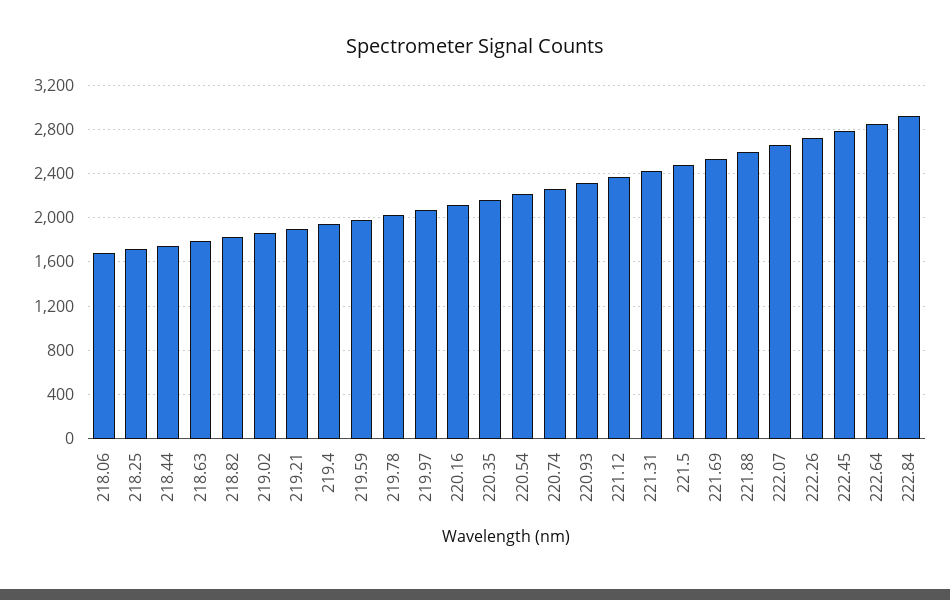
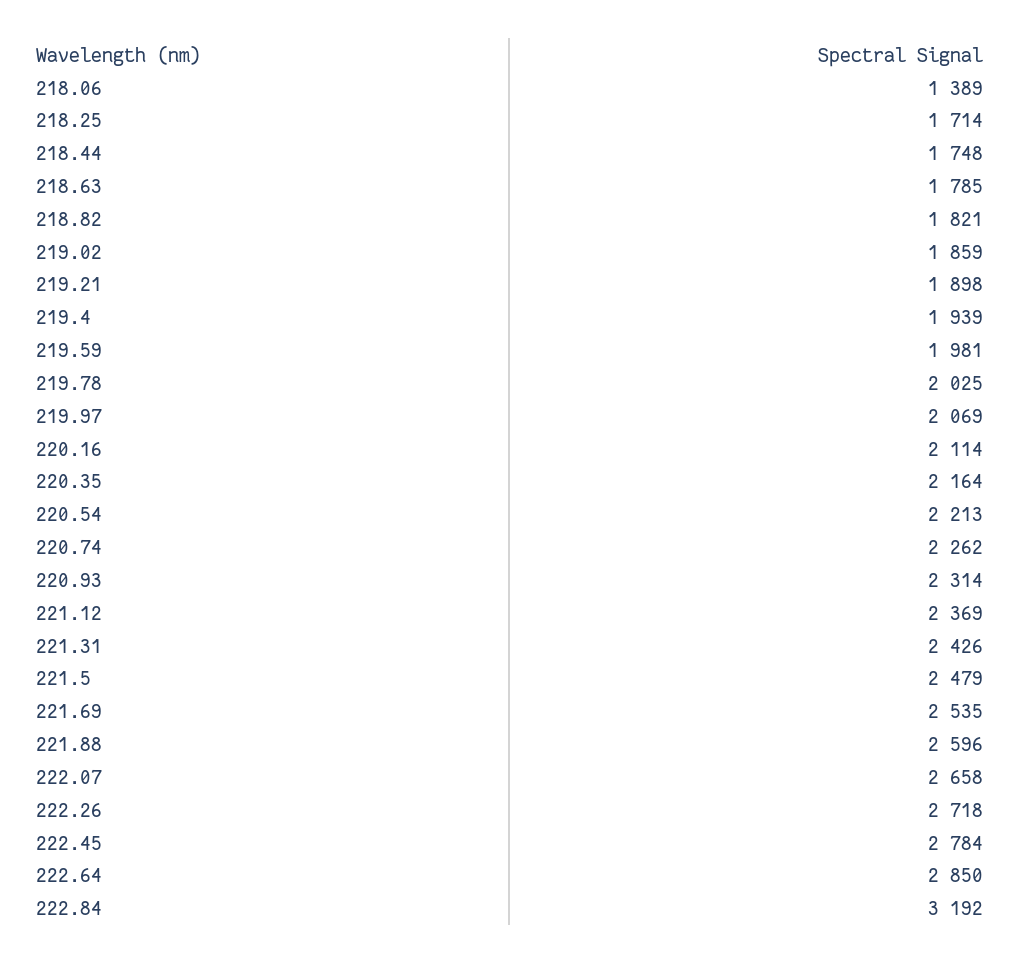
  {
-   "218.06": 1700,
+   "218.06": 1389,
    "218.25": 1714,
    "218.44": 1748,
    "218.63": 1785,
    "218.82": 1821,
    "219.02": 1859,
    "219.21": 1898,
    "219.4": 1939,
    "219.59": 1981,
    "219.78": 2025,
    "219.97": 2069,
    "220.16": 2114,
    "220.35": 2164,
    "220.54": 2213,
    "220.74": 2262,
    "220.93": 2314,
    "221.12": 2369,
    "221.31": 2426,
    "221.5": 2479,
    "221.69": 2535,
    "221.88": 2596,
    "222.07": 2658,
    "222.26": 2718,
    "222.45": 2784,
    "222.64": 2850,
-   "222.84": 2900
+   "222.84": 3192
  }

